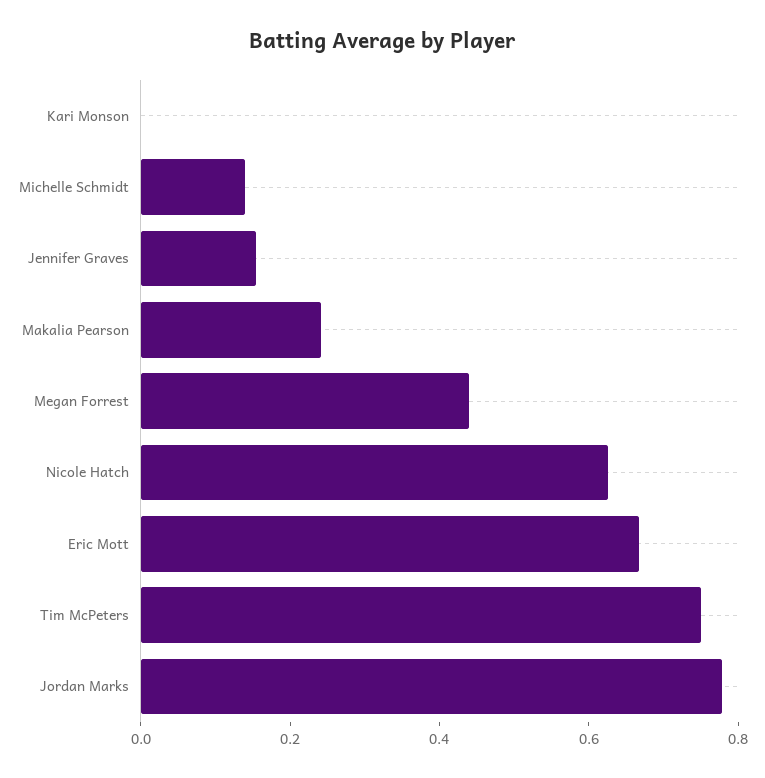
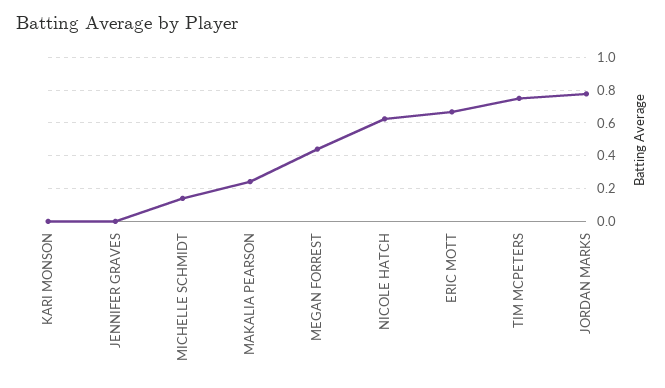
  {
    "Kari Monson": 0,
    "Michelle Schmidt": 0.15,
-   "Jennifer Graves": 0.15,
+   "Jennifer Graves": 0,
    "Makalia Pearson": 0.25,
    "Megan Forrest": 0.45,
    "Nicole Hatch": 0.65,
    "Eric Mott": 0.65,
    "Tim McPeters": 0.75,
    "Jordan Marks": 0.8
  }

